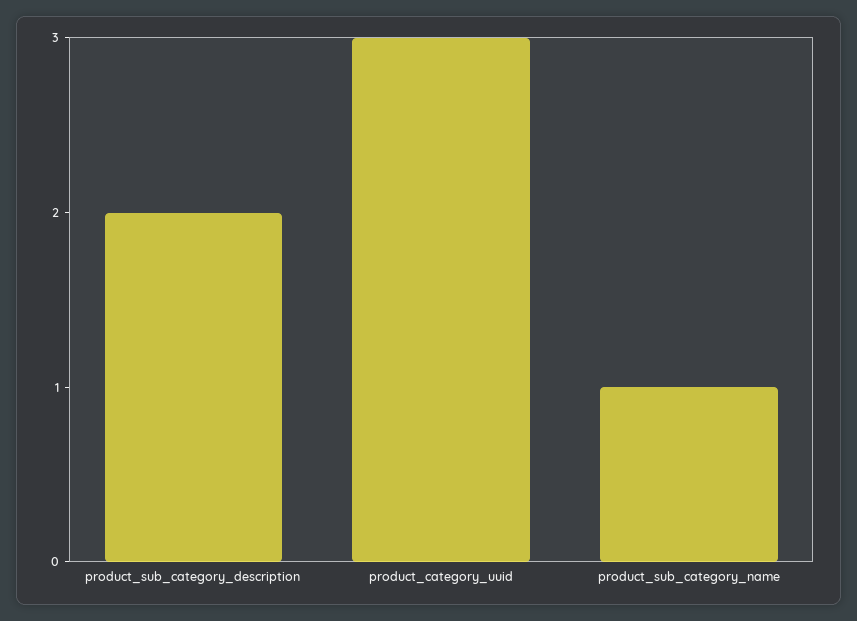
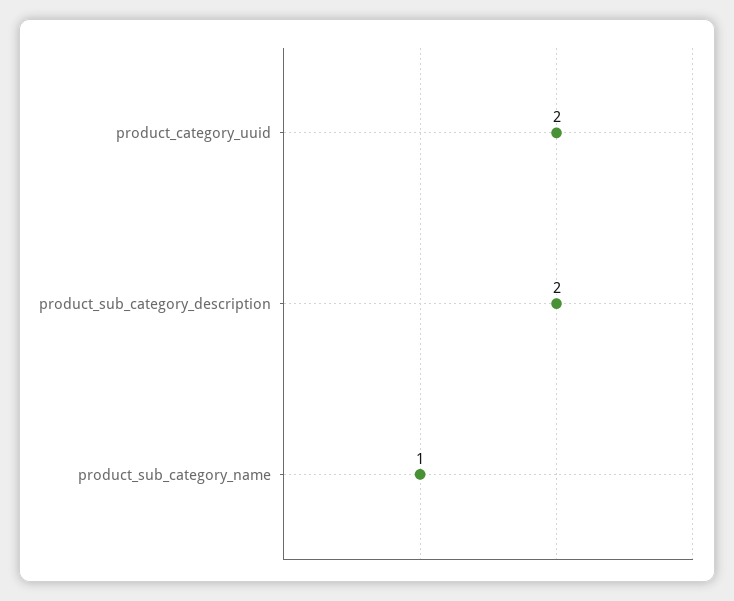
  {
    "product_sub_category_description": 2,
-   "product_category_uuid": 3,
+   "product_category_uuid": 2,
    "product_sub_category_name": 1
  }

